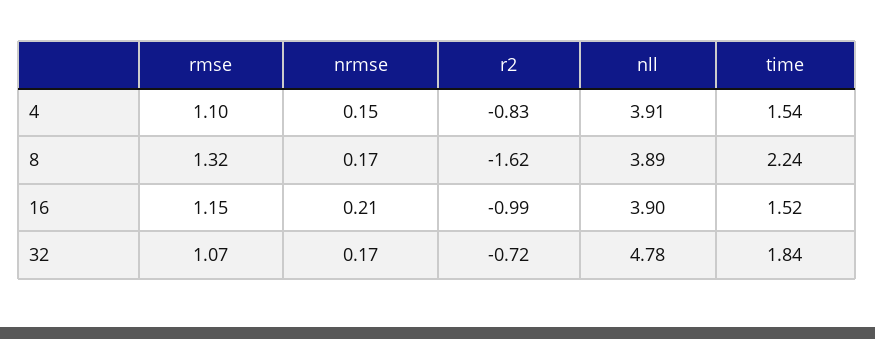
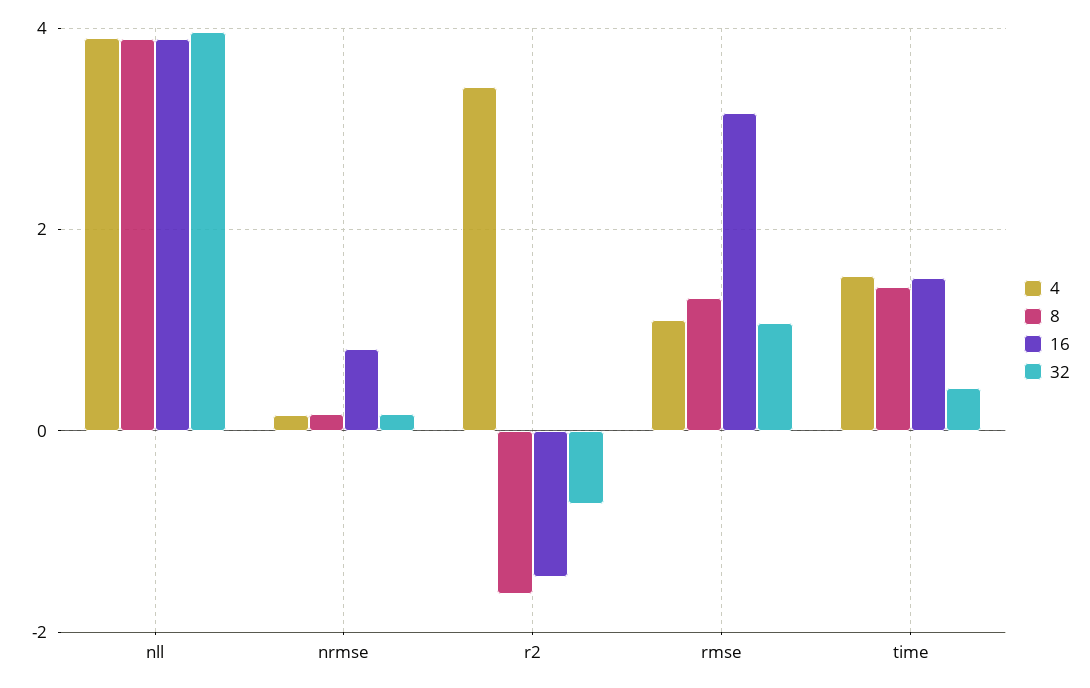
  {
    "4": {
      "rmse": 1.1,
      "nrmse": 0.15,
-     "r2": -0.83,
+     "r2": 3.4,
      "nll": 3.91,
      "time": 1.54
    },
    "8": {
      "rmse": 1.32,
      "nrmse": 0.17,
      "r2": -1.62,
      "nll": 3.89,
-     "time": 2.24
+     "time": 1.4
    },
    "16": {
-     "rmse": 1.15,
+     "rmse": 3.2,
-     "nrmse": 0.21,
+     "nrmse": 0.8,
-     "r2": -0.99,
+     "r2": -1.4,
      "nll": 3.9,
      "time": 1.52
    },
    "32": {
      "rmse": 1.07,
      "nrmse": 0.17,
      "r2": -0.72,
-     "nll": 4.78,
+     "nll": 4,
-     "time": 1.84
+     "time": 0.4
    }
  }

